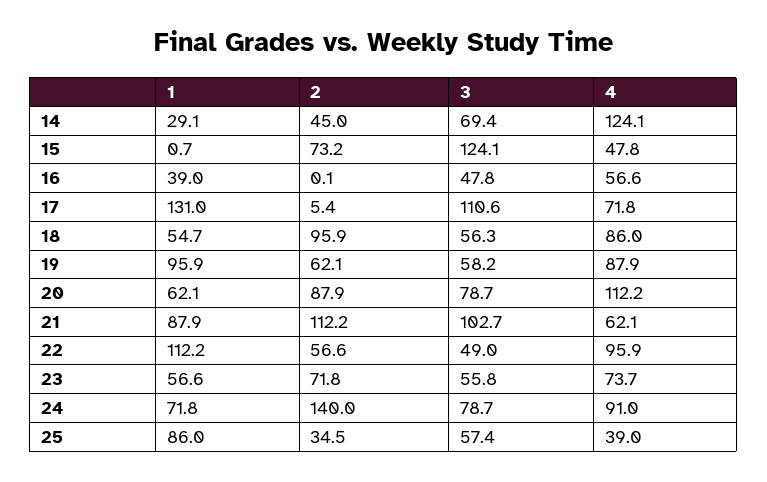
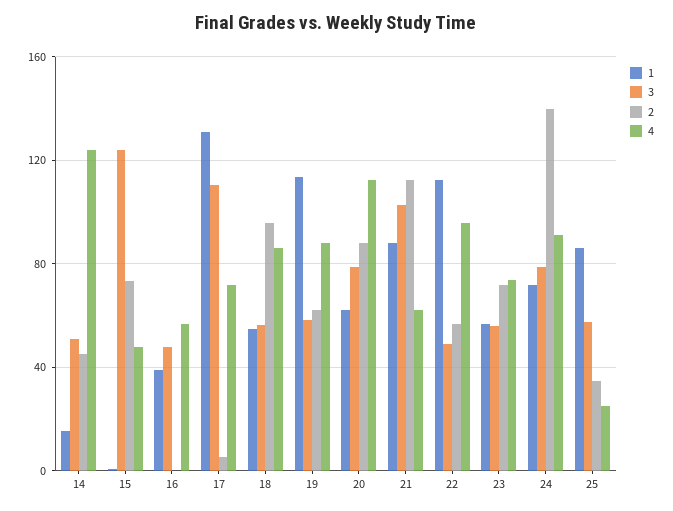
  {
    "1": {
-     "14": 29.1,
+     "14": 15,
      "15": 0.7,
      "16": 39,
      "17": 131,
      "18": 54.7,
-     "19": 95.9,
+     "19": 115,
      "20": 62.1,
      "21": 87.9,
      "22": 112.2,
      "23": 56.6,
      "24": 71.8,
      "25": 86
    },
    "2": {
      "14": 45,
      "15": 73.2,
      "16": 0.1,
      "17": 5.4,
      "18": 95.9,
      "19": 62.1,
      "20": 87.9,
      "21": 112.2,
      "22": 56.6,
      "23": 71.8,
      "24": 140,
      "25": 34.5
    },
    "3": {
-     "14": 69.4,
+     "14": 50,
      "15": 124.1,
      "16": 47.8,
      "17": 110.6,
      "18": 56.3,
      "19": 58.2,
      "20": 78.7,
      "21": 102.7,
      "22": 49,
      "23": 55.8,
      "24": 78.7,
      "25": 57.4
    },
    "4": {
      "14": 124.1,
      "15": 47.8,
      "16": 56.6,
      "17": 71.8,
      "18": 86,
      "19": 87.9,
      "20": 112.2,
      "21": 62.1,
      "22": 95.9,
      "23": 73.7,
      "24": 91,
-     "25": 39
+     "25": 25
    }
  }

